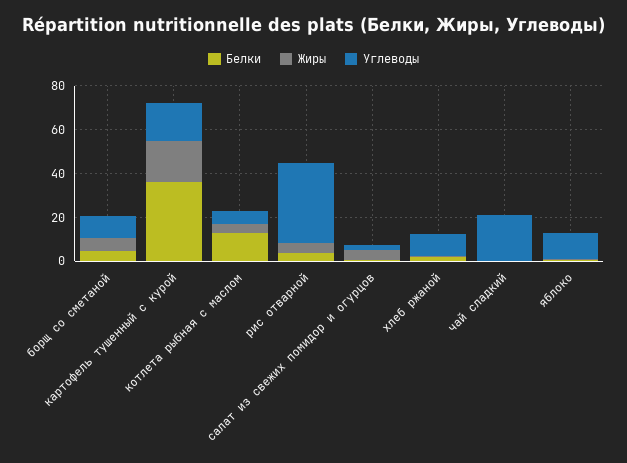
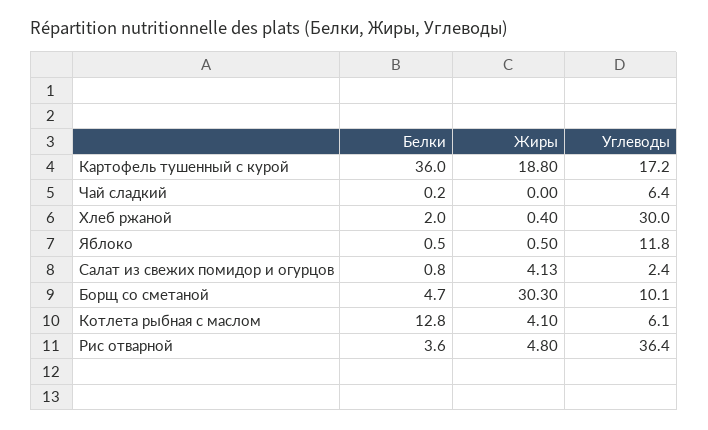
  {
    "Белки": {
      "борщ со сметаной": 4.7,
      "картофель тушенный с курой": 36,
      "котлета рыбная с маслом": 12.8,
      "рис отварной": 3.6,
      "салат из свежих помидор и огурцов": 0.8,
      "хлеб ржаной": 2,
      "чай сладкий": 0.2,
      "яблоко": 0.5
    },
    "Жиры": {
-     "борщ со сметаной": 5,
+     "борщ со сметаной": 30.3,
      "картофель тушенный с курой": 18.8,
      "котлета рыбная с маслом": 4.1,
      "рис отварной": 4.8,
      "салат из свежих помидор и огурцов": 4.13,
      "хлеб ржаной": 0.4,
      "чай сладкий": 0,
      "яблоко": 0.5
    },
    "Углеводы": {
      "борщ со сметаной": 10.1,
      "картофель тушенный с курой": 17.2,
      "котлета рыбная с маслом": 6.1,
      "рис отварной": 36.4,
      "салат из свежих помидор и огурцов": 2.4,
-     "хлеб ржаной": 10,
+     "хлеб ржаной": 30,
-     "чай сладкий": 20,
+     "чай сладкий": 6.4,
      "яблоко": 11.8
    }
  }

